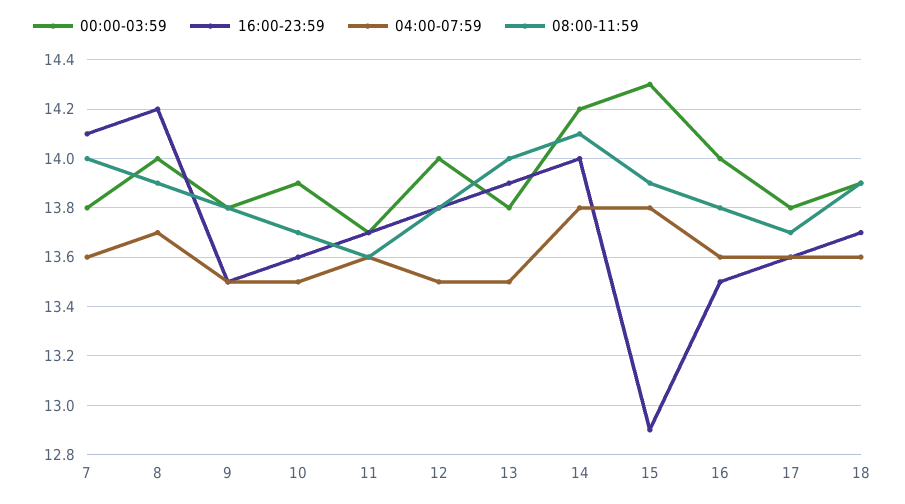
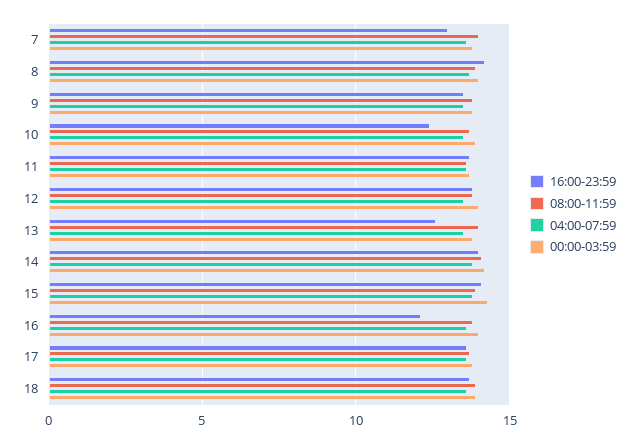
  {
    "00:00-03:59": {
      "7": 13.8,
      "8": 14,
      "9": 13.8,
      "10": 13.9,
      "11": 13.7,
      "12": 14,
      "13": 13.8,
      "14": 14.2,
      "15": 14.3,
      "16": 14,
      "17": 13.8,
      "18": 13.9
    },
    "16:00-23:59": {
-     "7": 14.1,
+     "7": 13,
      "8": 14.2,
      "9": 13.5,
-     "10": 13.6,
+     "10": 12.5,
      "11": 13.7,
      "12": 13.8,
-     "13": 13.9,
+     "13": 12.5,
      "14": 14,
-     "15": 12.9,
+     "15": 14,
-     "16": 13.5,
+     "16": 12,
      "17": 13.6,
      "18": 13.7
    },
    "04:00-07:59": {
      "7": 13.6,
      "8": 13.7,
      "9": 13.5,
      "10": 13.5,
      "11": 13.6,
      "12": 13.5,
      "13": 13.5,
      "14": 13.8,
      "15": 13.8,
      "16": 13.6,
      "17": 13.6,
      "18": 13.6
    },
    "08:00-11:59": {
      "7": 14,
      "8": 13.9,
      "9": 13.8,
      "10": 13.7,
      "11": 13.6,
      "12": 13.8,
      "13": 14,
      "14": 14.1,
      "15": 13.9,
      "16": 13.8,
      "17": 13.7,
      "18": 13.9
    }
  }

